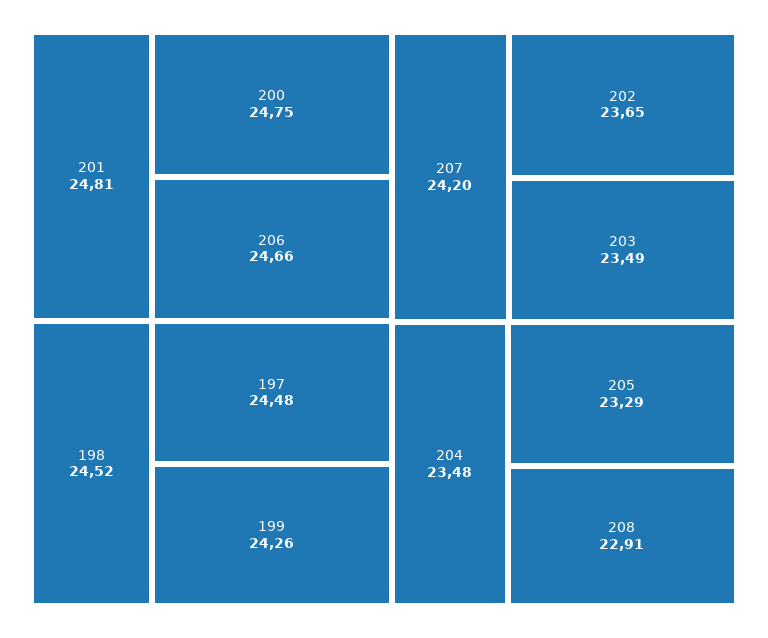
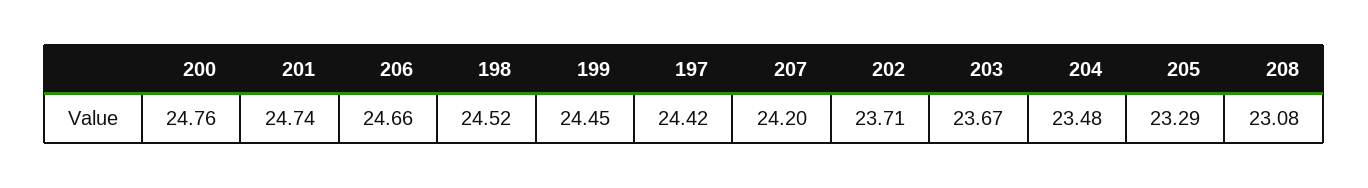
  {
-   "201": 24.81,
+   "201": 24.74,
-   "200": 24.75,
+   "200": 24.76,
    "206": 24.66,
    "198": 24.52,
-   "197": 24.48,
+   "197": 24.42,
-   "199": 24.26,
+   "199": 24.45,
    "207": 24.2,
-   "202": 23.65,
+   "202": 23.71,
-   "203": 23.49,
+   "203": 23.67,
    "204": 23.48,
    "205": 23.29,
-   "208": 22.91
+   "208": 23.08
  }

